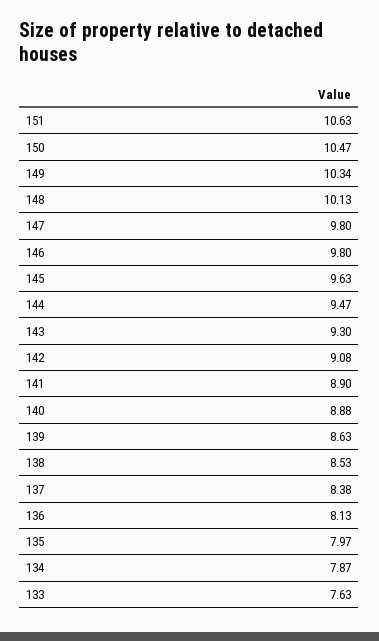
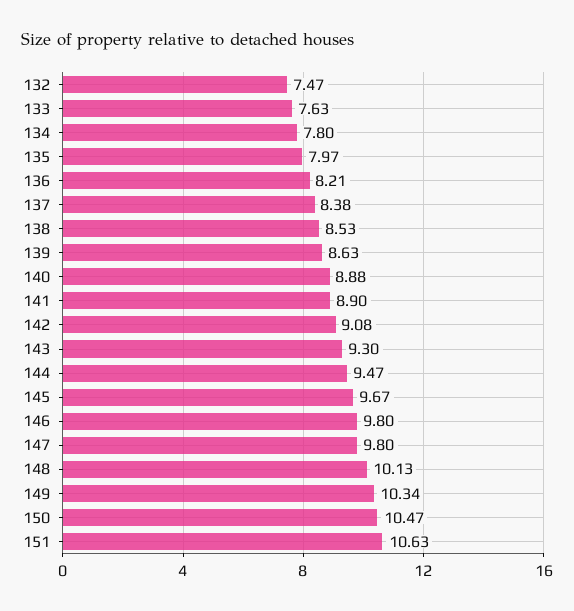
  {
    "151": 10.63,
    "150": 10.47,
    "149": 10.34,
    "148": 10.13,
    "147": 9.8,
    "146": 9.8,
-   "145": 9.63,
+   "145": 9.67,
    "144": 9.47,
    "143": 9.3,
    "142": 9.08,
    "141": 8.9,
    "140": 8.88,
    "139": 8.63,
    "138": 8.53,
    "137": 8.38,
-   "136": 8.13,
+   "136": 8.21,
    "135": 7.97,
-   "134": 7.87,
+   "134": 7.8,
-   "133": 7.63
+   "133": 7.63,
+   "132": 7.47
  }

